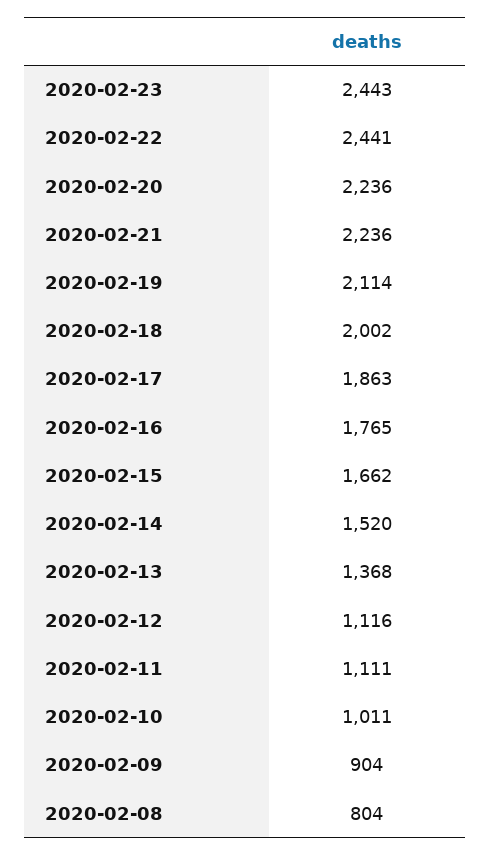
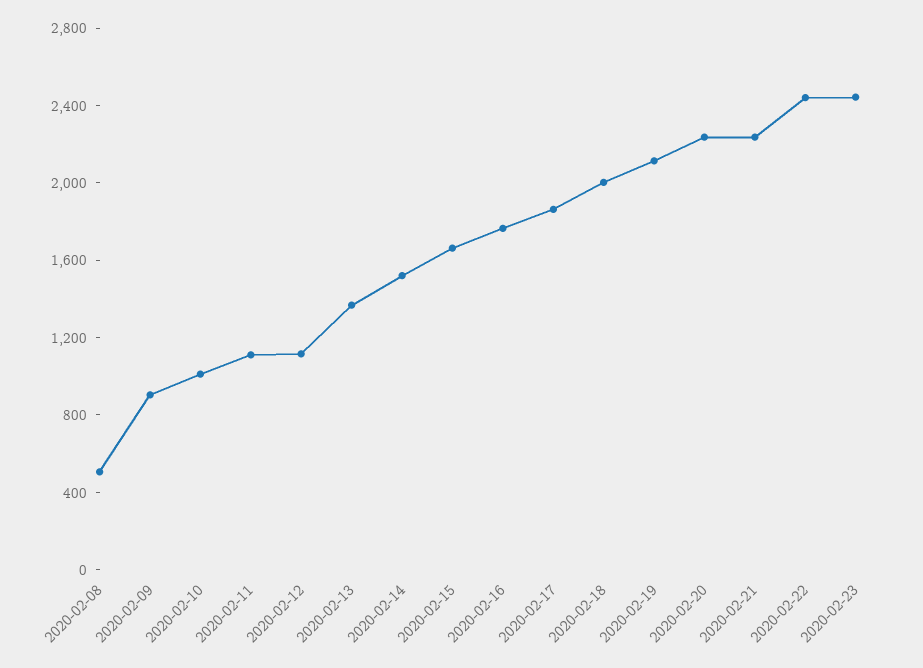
  {
    "2020-02-23": 2443,
    "2020-02-22": 2441,
    "2020-02-20": 2236,
    "2020-02-21": 2236,
    "2020-02-19": 2114,
    "2020-02-18": 2002,
    "2020-02-17": 1863,
    "2020-02-16": 1765,
    "2020-02-15": 1662,
    "2020-02-14": 1520,
    "2020-02-13": 1368,
    "2020-02-12": 1116,
    "2020-02-11": 1111,
    "2020-02-10": 1011,
    "2020-02-09": 904,
-   "2020-02-08": 804
+   "2020-02-08": 500
  }

